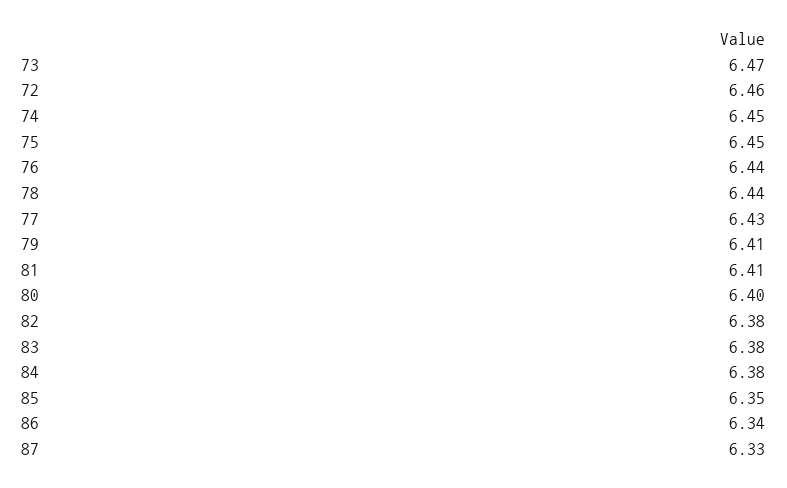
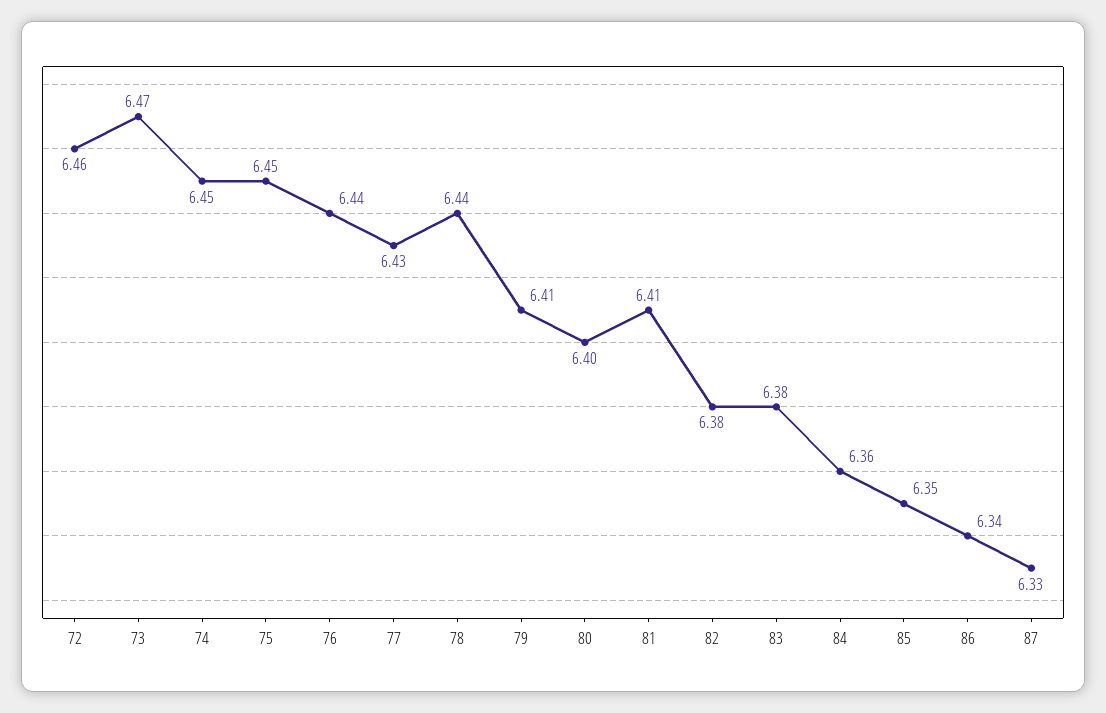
  {
    "73": 6.47,
    "72": 6.46,
    "74": 6.45,
    "75": 6.45,
    "76": 6.44,
    "78": 6.44,
    "77": 6.43,
    "79": 6.41,
    "81": 6.41,
    "80": 6.4,
    "82": 6.38,
    "83": 6.38,
-   "84": 6.38,
+   "84": 6.36,
    "85": 6.35,
    "86": 6.34,
    "87": 6.33
  }

